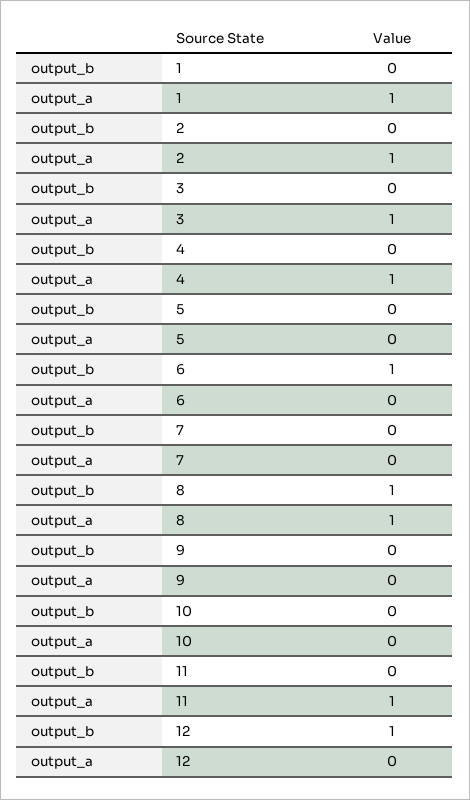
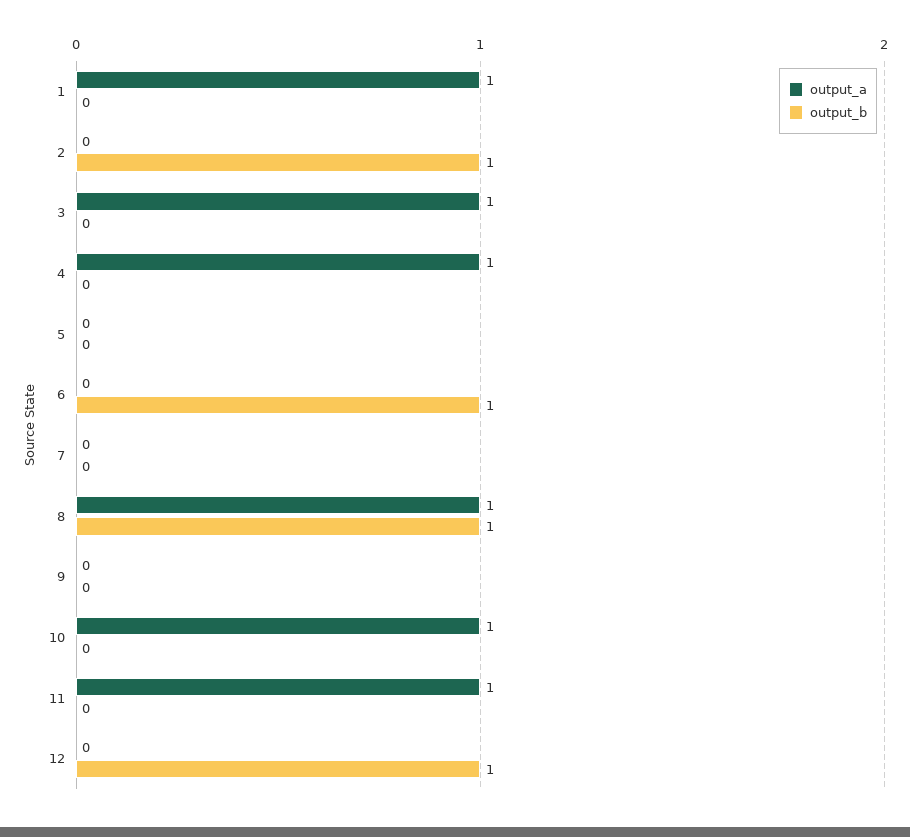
  {
    "output_b": {
      "1": 0,
-     "2": 0,
+     "2": 1,
      "3": 0,
      "4": 0,
      "5": 0,
      "6": 1,
      "7": 0,
      "8": 1,
      "9": 0,
      "10": 0,
      "11": 0,
      "12": 1
    },
    "output_a": {
      "1": 1,
-     "2": 1,
+     "2": 0,
      "3": 1,
      "4": 1,
      "5": 0,
      "6": 0,
      "7": 0,
      "8": 1,
      "9": 0,
-     "10": 0,
+     "10": 1,
      "11": 1,
      "12": 0
    }
  }

